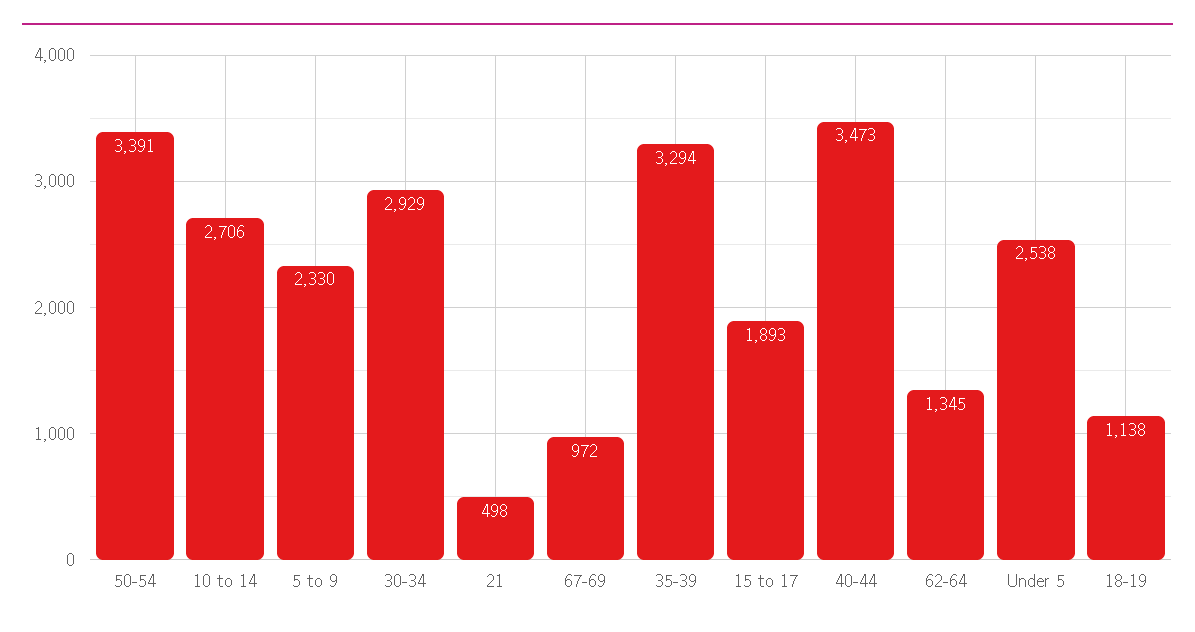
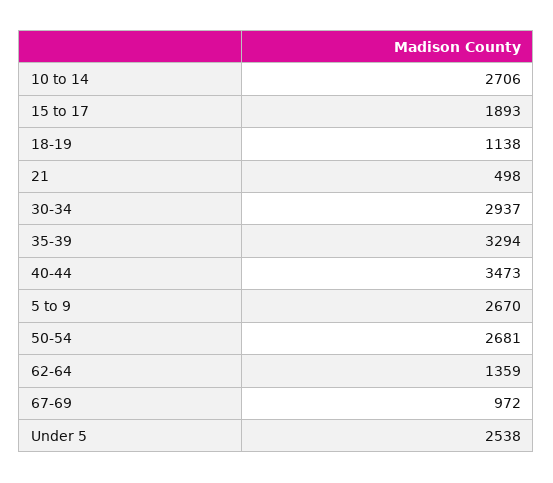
  {
-   "50-54": 3391,
+   "50-54": 2681,
    "10 to 14": 2706,
-   "5 to 9": 2330,
+   "5 to 9": 2670,
-   "30-34": 2929,
+   "30-34": 2937,
    "21": 498,
    "67-69": 972,
    "35-39": 3294,
    "15 to 17": 1893,
    "40-44": 3473,
-   "62-64": 1345,
+   "62-64": 1359,
    "Under 5": 2538,
    "18-19": 1138
  }

